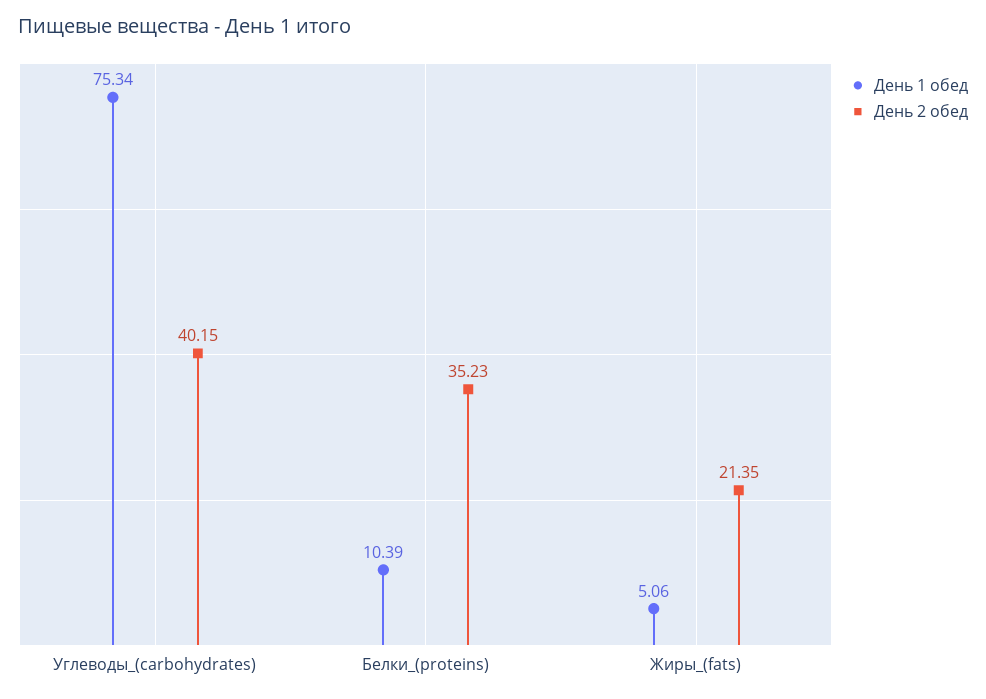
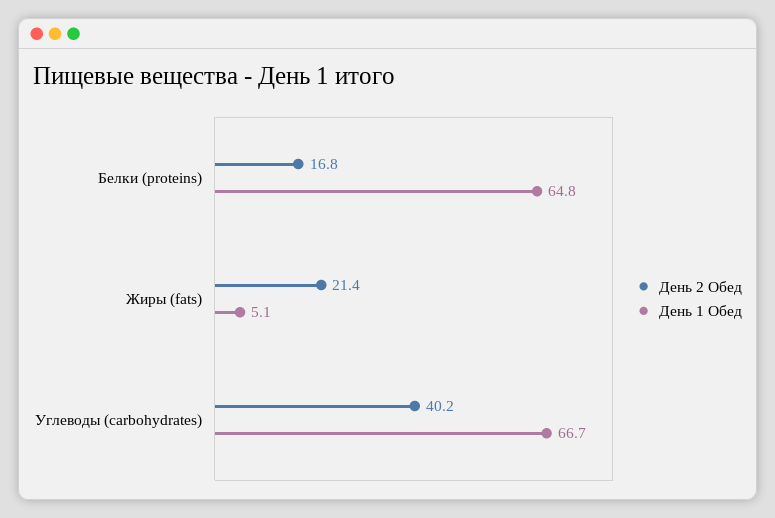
  {
    "День 1 обед": {
-     "Углеводы_(carbohydrates)": 75.34,
+     "Углеводы_(carbohydrates)": 66.7,
-     "Белки_(proteins)": 10.39,
+     "Белки_(proteins)": 64.8,
      "Жиры_(fats)": 5.06
    },
    "День 2 обед": {
      "Углеводы_(carbohydrates)": 40.15,
-     "Белки_(proteins)": 35.23,
+     "Белки_(proteins)": 16.8,
      "Жиры_(fats)": 21.35
    }
  }

